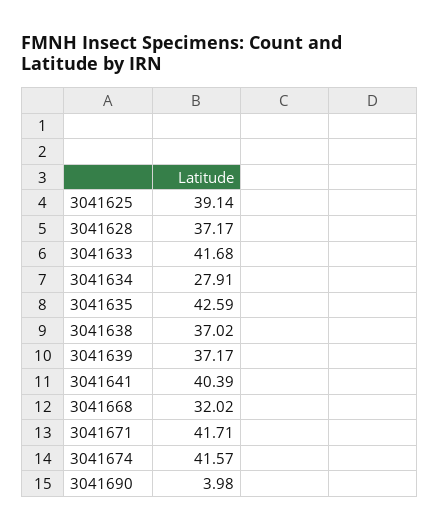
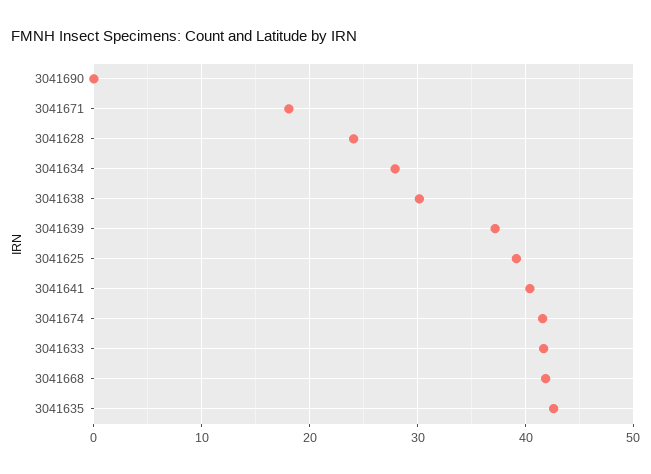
  {
    "3041625": 39.14,
-   "3041628": 37.17,
+   "3041628": 24,
    "3041633": 41.68,
    "3041634": 27.91,
    "3041635": 42.59,
-   "3041638": 37.02,
+   "3041638": 30,
    "3041639": 37.17,
    "3041641": 40.39,
-   "3041668": 32.02,
+   "3041668": 42,
-   "3041671": 41.71,
+   "3041671": 18,
    "3041674": 41.57,
-   "3041690": 3.98
+   "3041690": 0
  }

